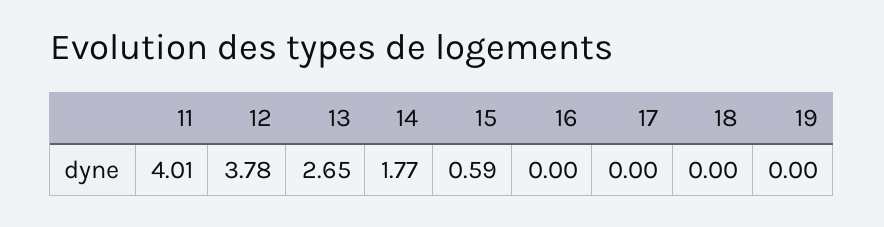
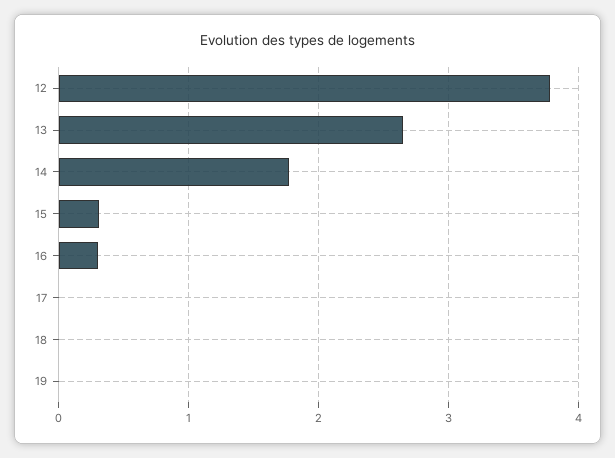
  {
-   "11": 4.01,
    "12": 3.78,
    "13": 2.65,
    "14": 1.77,
-   "15": 0.59,
+   "15": 0.3,
-   "16": 0,
+   "16": 0.3,
    "17": 0,
    "18": 0,
    "19": 0
  }

